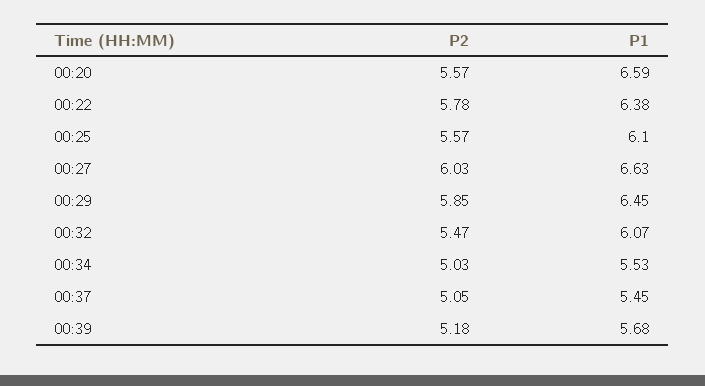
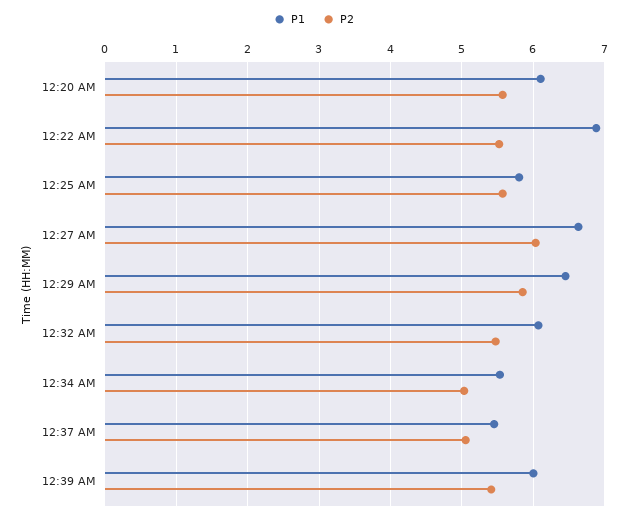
  {
    "P2": {
      "00:20": 5.57,
-     "00:22": 5.78,
+     "00:22": 5.5,
      "00:25": 5.57,
      "00:27": 6.03,
      "00:29": 5.85,
      "00:32": 5.47,
      "00:34": 5.03,
      "00:37": 5.05,
-     "00:39": 5.18
+     "00:39": 5.4
    },
    "P1": {
-     "00:20": 6.59,
+     "00:20": 6.1,
-     "00:22": 6.38,
+     "00:22": 6.9,
-     "00:25": 6.1,
+     "00:25": 5.8,
      "00:27": 6.63,
      "00:29": 6.45,
      "00:32": 6.07,
      "00:34": 5.53,
      "00:37": 5.45,
-     "00:39": 5.68
+     "00:39": 6
    }
  }

